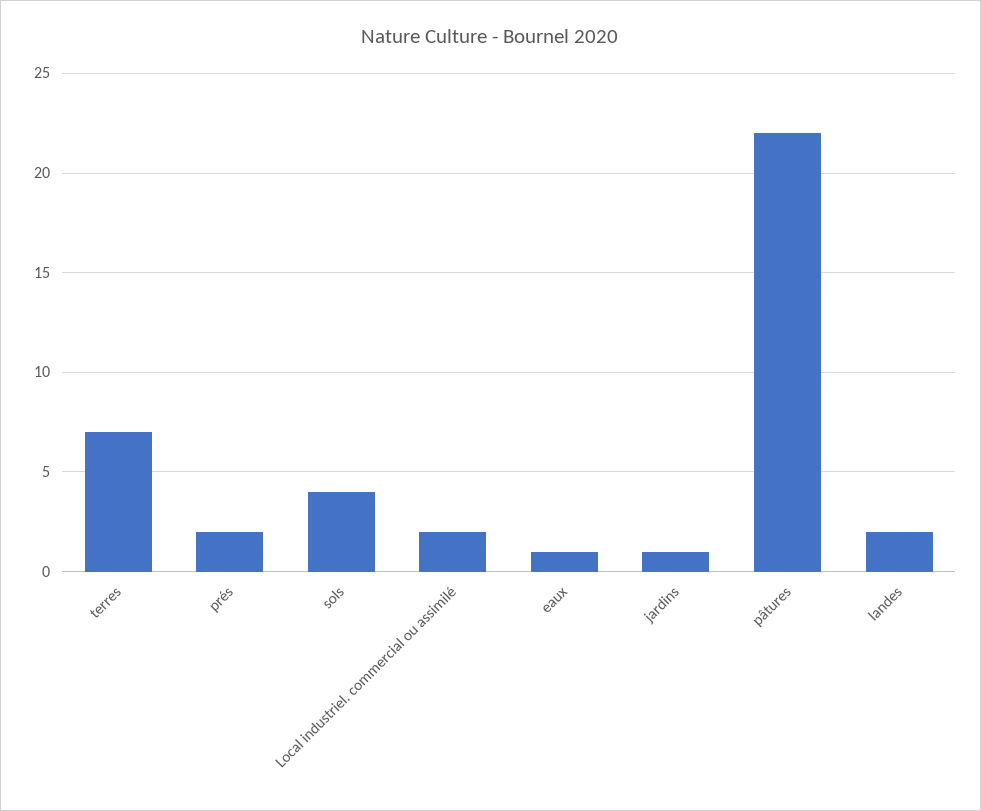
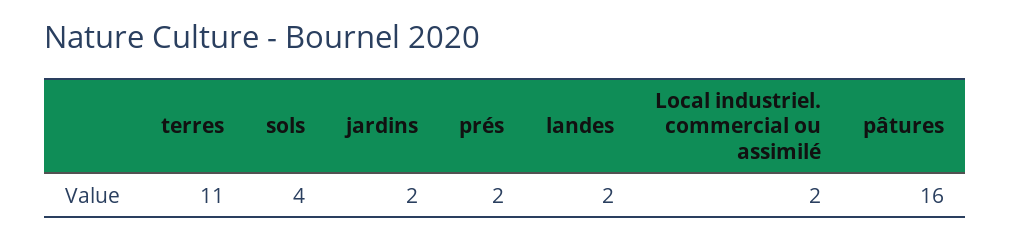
  {
-   "terres": 7,
+   "terres": 11,
    "prés": 2,
    "sols": 4,
    "Local industriel. commercial ou assimilé": 2,
-   "eaux": 1,
-   "jardins": 1,
+   "jardins": 2,
-   "pâtures": 22,
+   "pâtures": 16,
    "landes": 2
  }

